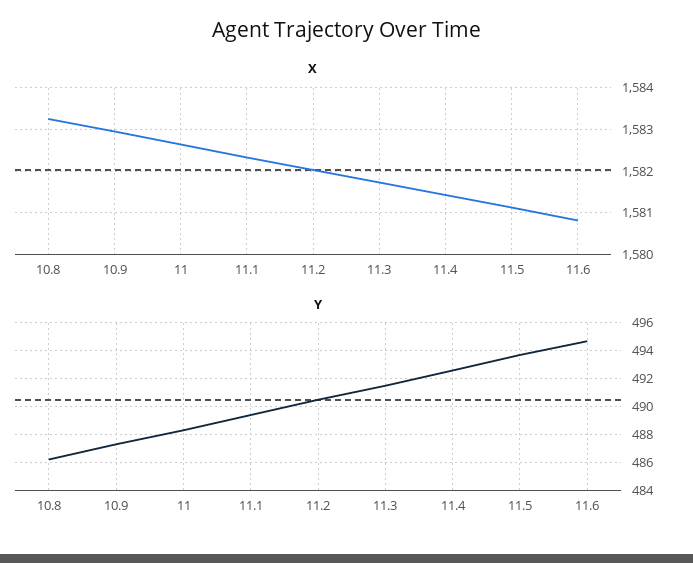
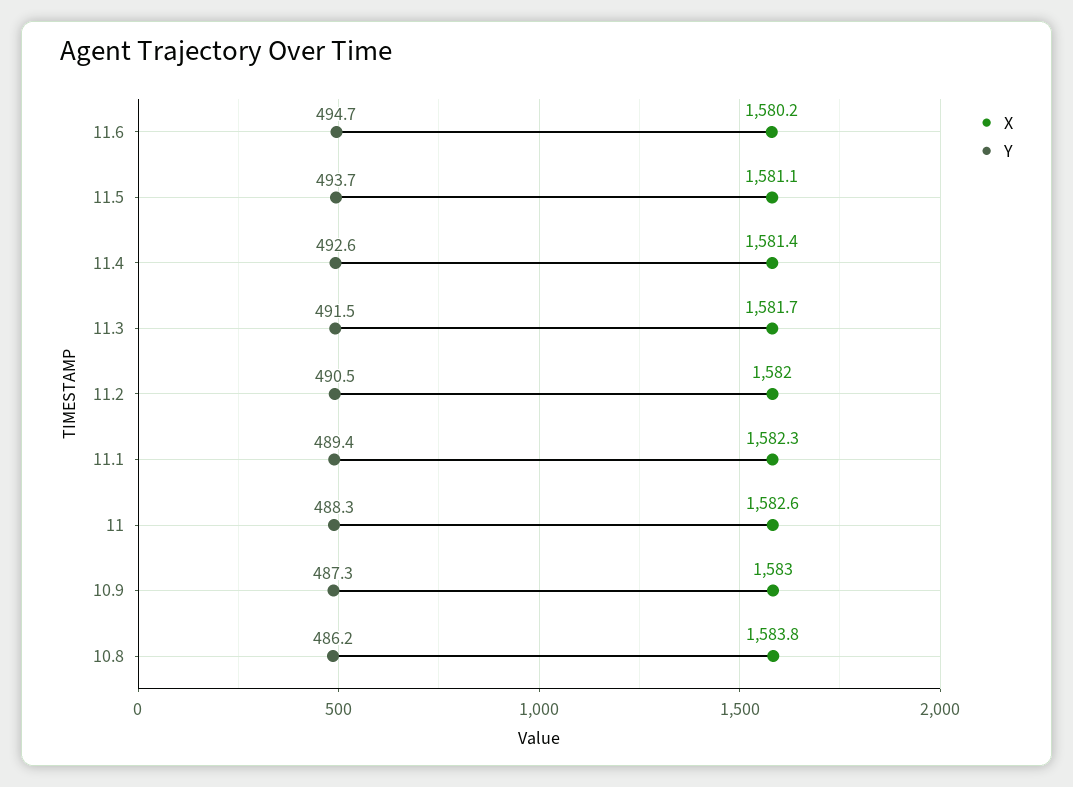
  {
    "X": {
-     "10.8": 1583.2,
+     "10.8": 1583.8,
      "10.9": 1583,
      "11": 1582.6,
      "11.1": 1582.3,
      "11.2": 1582,
      "11.3": 1581.7,
      "11.4": 1581.4,
      "11.5": 1581.1,
-     "11.6": 1580.8
+     "11.6": 1580.2
    },
    "Y": {
      "10.8": 486.2,
      "10.9": 487.3,
      "11": 488.3,
      "11.1": 489.4,
      "11.2": 490.5,
      "11.3": 491.5,
      "11.4": 492.6,
      "11.5": 493.7,
      "11.6": 494.7
    }
  }

